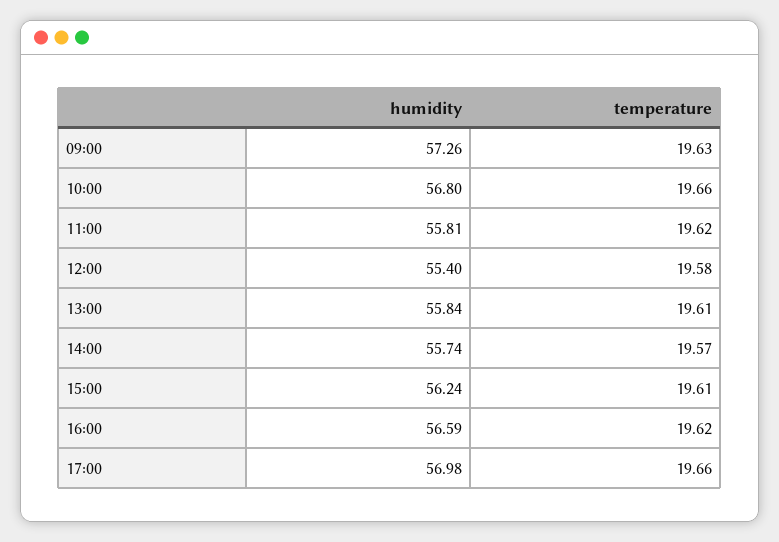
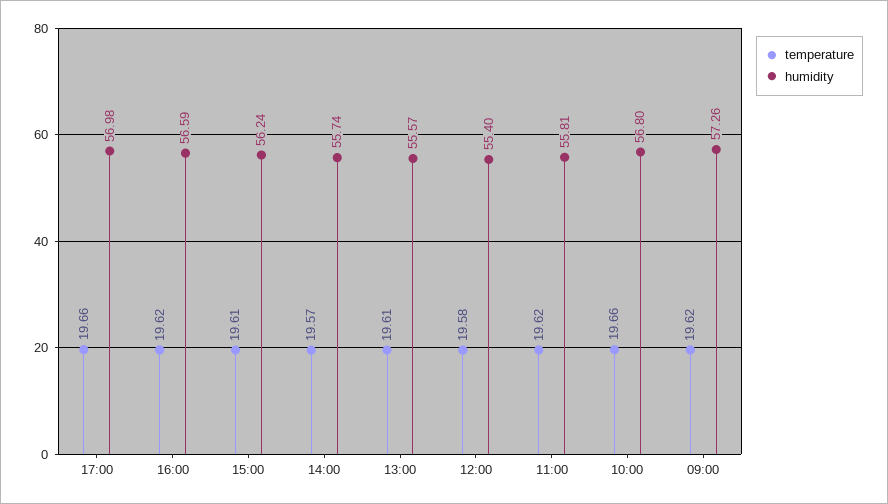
  {
    "humidity": {
      "09:00": 57.26,
      "10:00": 56.8,
      "11:00": 55.81,
      "12:00": 55.4,
-     "13:00": 55.84,
+     "13:00": 55.57,
      "14:00": 55.74,
      "15:00": 56.24,
      "16:00": 56.59,
      "17:00": 56.98
    },
    "temperature": {
-     "09:00": 19.63,
+     "09:00": 19.62,
      "10:00": 19.66,
      "11:00": 19.62,
      "12:00": 19.58,
      "13:00": 19.61,
      "14:00": 19.57,
      "15:00": 19.61,
      "16:00": 19.62,
      "17:00": 19.66
    }
  }

